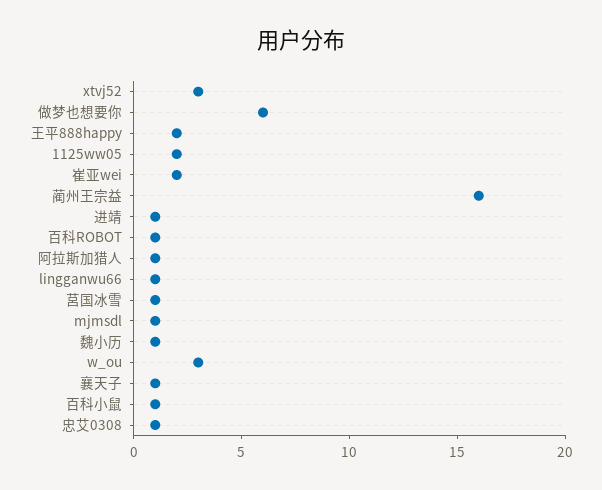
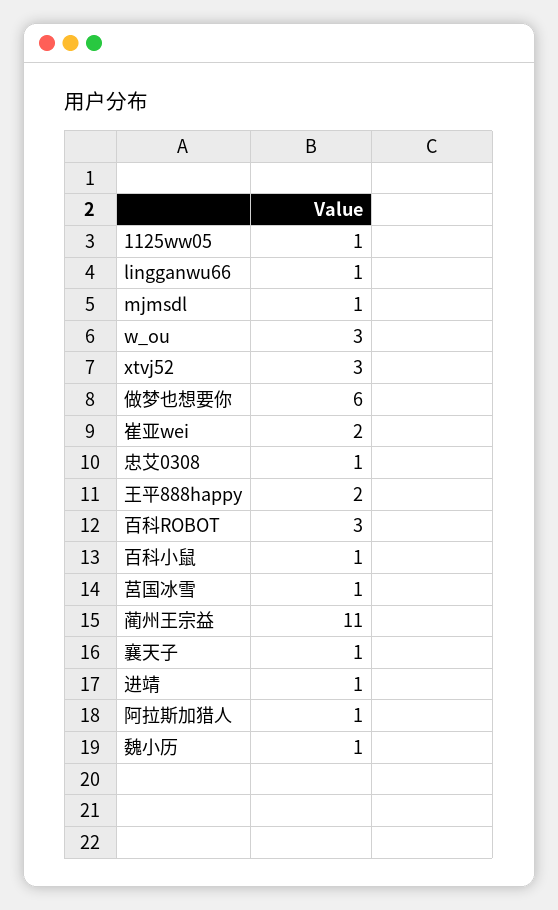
  {
    "xtvj52": 3,
    "做梦也想要你": 6,
    "王平888happy": 2,
-   "1125ww05": 2,
+   "1125ww05": 1,
    "崔亚wei": 2,
-   "蔺州王宗益": 16,
+   "蔺州王宗益": 11,
    "进靖": 1,
-   "百科ROBOT": 1,
+   "百科ROBOT": 3,
    "阿拉斯加猎人": 1,
    "lingganwu66": 1,
    "莒国冰雪": 1,
    "mjmsdl": 1,
    "魏小历": 1,
    "w_ou": 3,
    "襄天子": 1,
    "百科小鼠": 1,
    "忠艾0308": 1
  }

